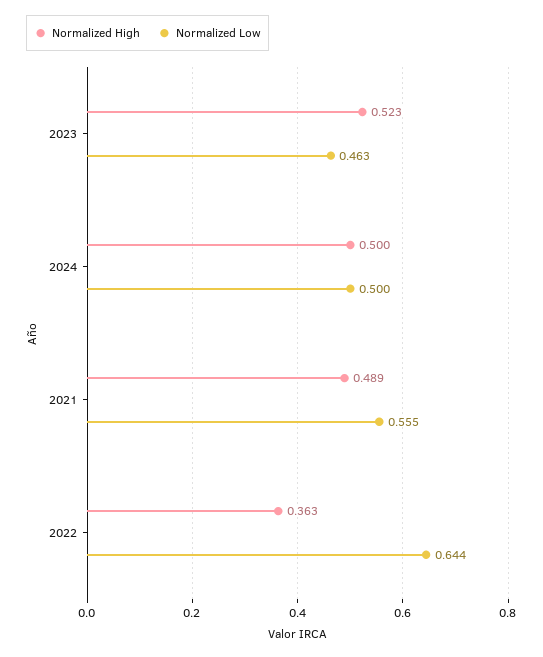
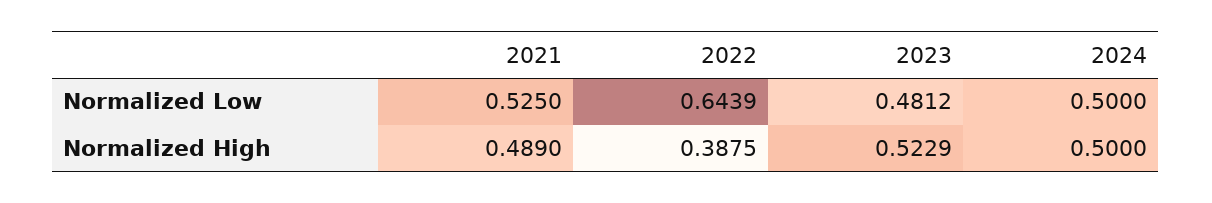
  {
    "Normalized High": {
      "2023": 0.5229,
      "2024": 0.5,
      "2021": 0.489,
-     "2022": 0.363
+     "2022": 0.3875
    },
    "Normalized Low": {
-     "2023": 0.463,
+     "2023": 0.4812,
      "2024": 0.5,
-     "2021": 0.555,
+     "2021": 0.525,
      "2022": 0.6439
    }
  }

